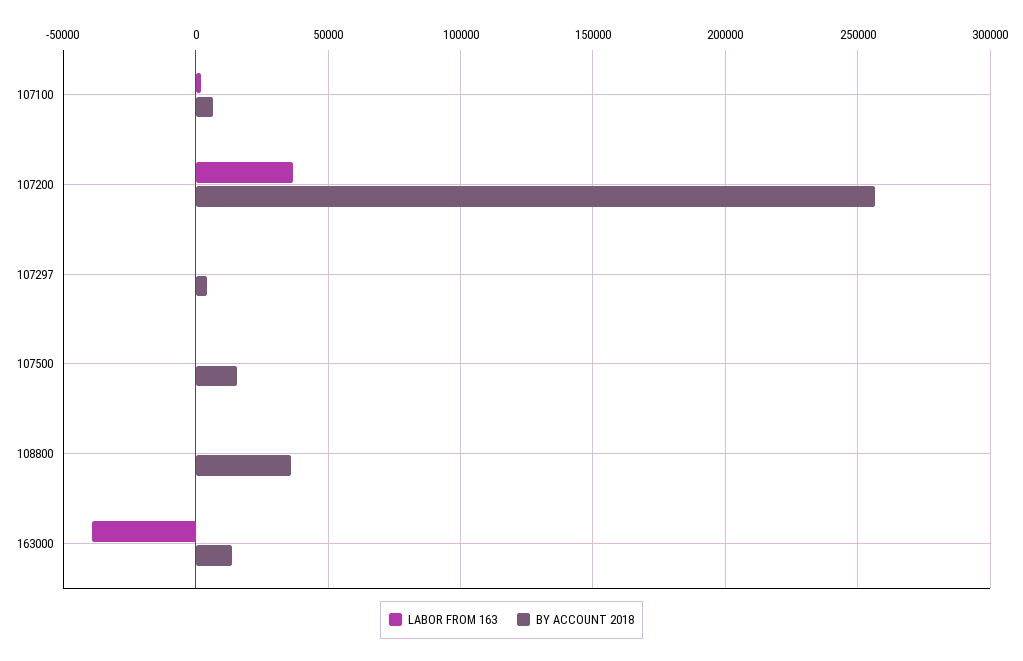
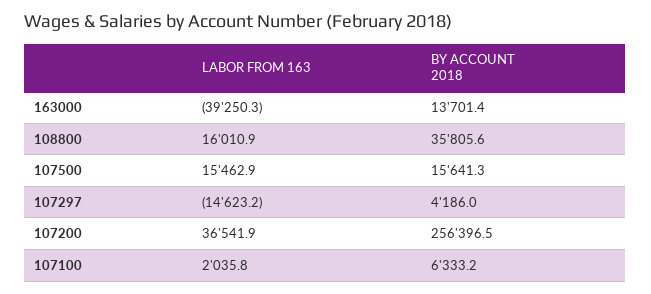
  {
    "LABOR FROM 163": {
      "107100": 2035.8,
      "107200": 36541.9,
-     "107297": 0,
+     "107297": -14623.2,
-     "107500": 0,
+     "107500": 15462.9,
-     "108800": 0,
+     "108800": 16010.9,
      "163000": -39250.3
    },
    "BY ACCOUNT 2018": {
      "107100": 6333.2,
      "107200": 256396.5,
      "107297": 4186,
      "107500": 15641.3,
      "108800": 35805.6,
      "163000": 13701.4
    }
  }

